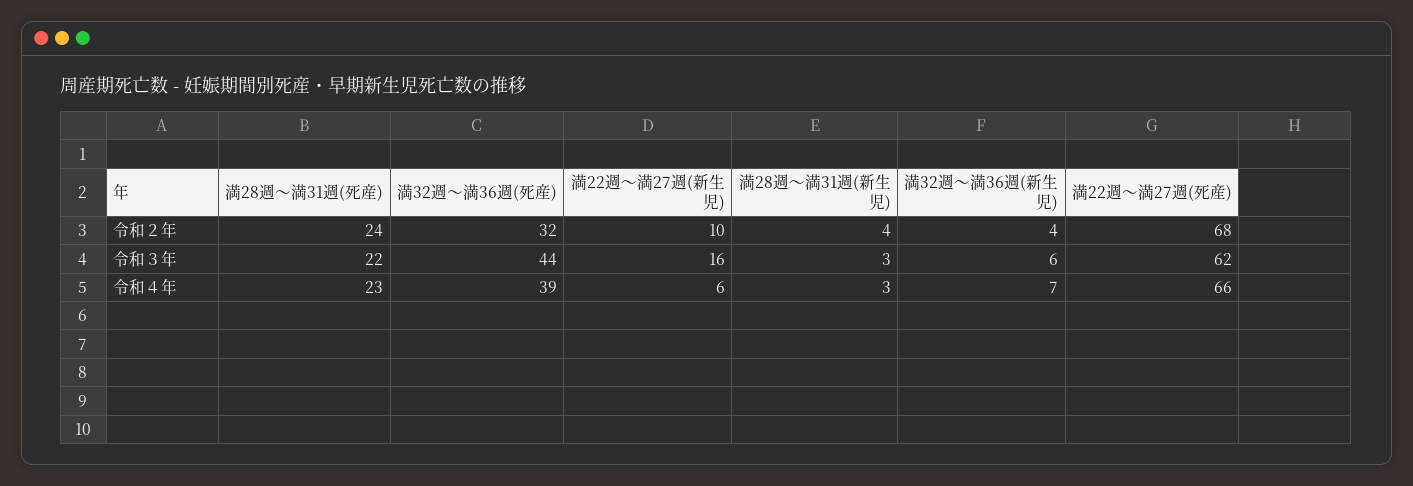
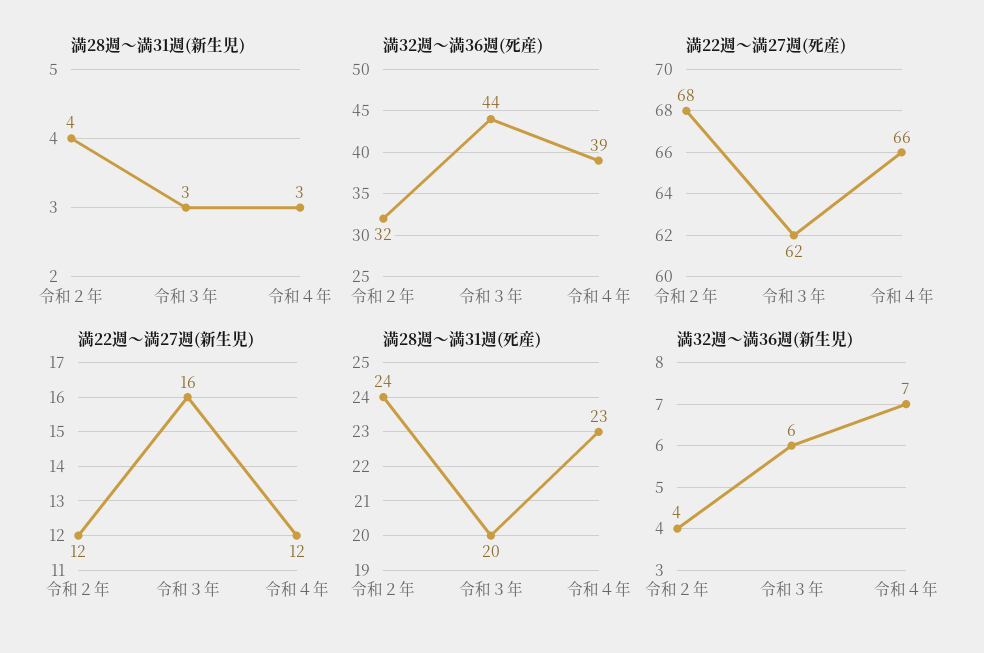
  {
    "満28週～満31週(死産)": {
      "令和２年": 24,
-     "令和３年": 22,
+     "令和３年": 20,
      "令和４年": 23
    },
    "満32週～満36週(死産)": {
      "令和２年": 32,
      "令和３年": 44,
      "令和４年": 39
    },
    "満22週～満27週(新生児)": {
-     "令和２年": 10,
+     "令和２年": 12,
      "令和３年": 16,
-     "令和４年": 6
+     "令和４年": 12
    },
    "満28週～満31週(新生児)": {
      "令和２年": 4,
      "令和３年": 3,
      "令和４年": 3
    },
    "満32週～満36週(新生児)": {
      "令和２年": 4,
      "令和３年": 6,
      "令和４年": 7
    },
    "満22週～満27週(死産)": {
      "令和２年": 68,
      "令和３年": 62,
      "令和４年": 66
    }
  }

